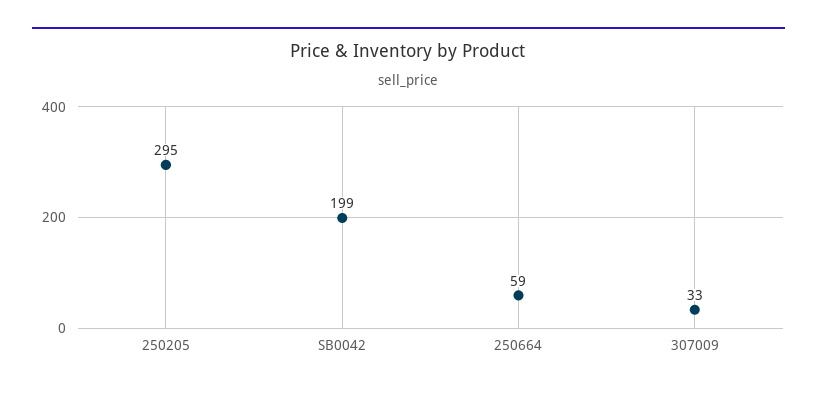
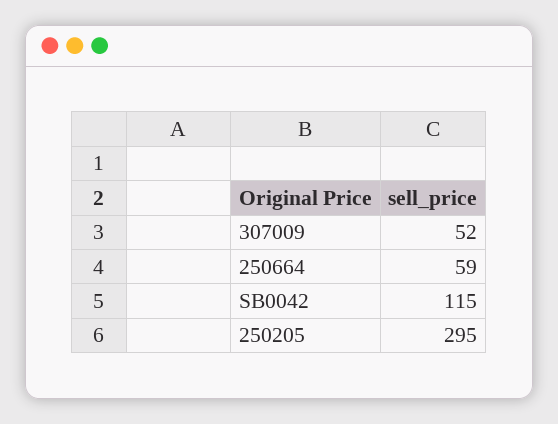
  {
    "250205": 295,
-   "SB0042": 199,
+   "SB0042": 115,
    "250664": 59,
-   "307009": 33
+   "307009": 52
  }

